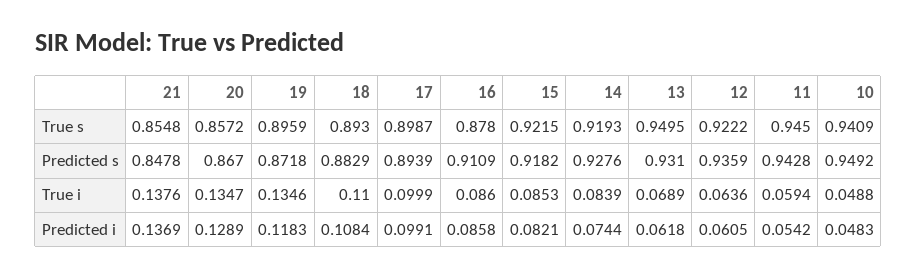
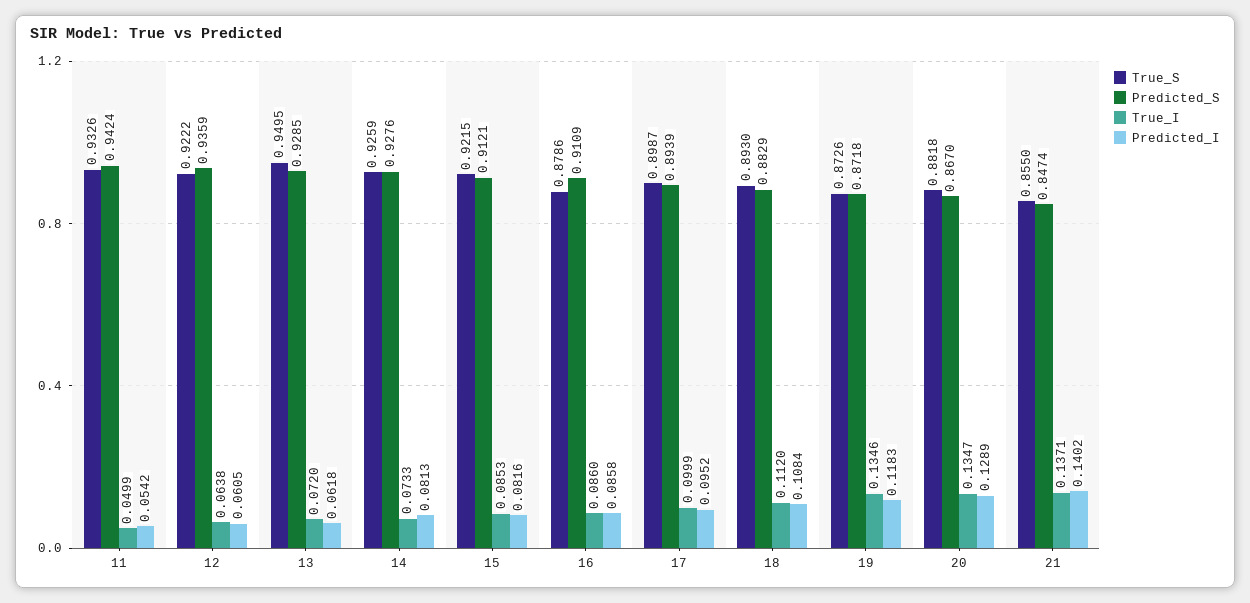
  {
    "True s": {
-     "21": 0.8548,
+     "21": 0.855,
-     "20": 0.8572,
+     "20": 0.8818,
-     "19": 0.8959,
+     "19": 0.8726,
      "18": 0.893,
      "17": 0.8987,
-     "16": 0.878,
+     "16": 0.8786,
      "15": 0.9215,
-     "14": 0.9193,
+     "14": 0.9259,
      "13": 0.9495,
      "12": 0.9222,
-     "11": 0.945,
+     "11": 0.9326
-     "10": 0.9409
    },
    "Predicted s": {
-     "21": 0.8478,
+     "21": 0.8474,
      "20": 0.867,
      "19": 0.8718,
      "18": 0.8829,
      "17": 0.8939,
      "16": 0.9109,
-     "15": 0.9182,
+     "15": 0.9121,
      "14": 0.9276,
-     "13": 0.931,
+     "13": 0.9285,
      "12": 0.9359,
-     "11": 0.9428,
+     "11": 0.9424
-     "10": 0.9492
    },
    "True i": {
-     "21": 0.1376,
+     "21": 0.1371,
      "20": 0.1347,
      "19": 0.1346,
-     "18": 0.11,
+     "18": 0.112,
      "17": 0.0999,
      "16": 0.086,
      "15": 0.0853,
-     "14": 0.0839,
+     "14": 0.0733,
-     "13": 0.0689,
+     "13": 0.072,
-     "12": 0.0636,
+     "12": 0.0638,
-     "11": 0.0594,
+     "11": 0.0499
-     "10": 0.0488
    },
    "Predicted i": {
-     "21": 0.1369,
+     "21": 0.1402,
      "20": 0.1289,
      "19": 0.1183,
      "18": 0.1084,
-     "17": 0.0991,
+     "17": 0.0952,
      "16": 0.0858,
-     "15": 0.0821,
+     "15": 0.0816,
-     "14": 0.0744,
+     "14": 0.0813,
      "13": 0.0618,
      "12": 0.0605,
-     "11": 0.0542,
+     "11": 0.0542
-     "10": 0.0483
    }
  }

